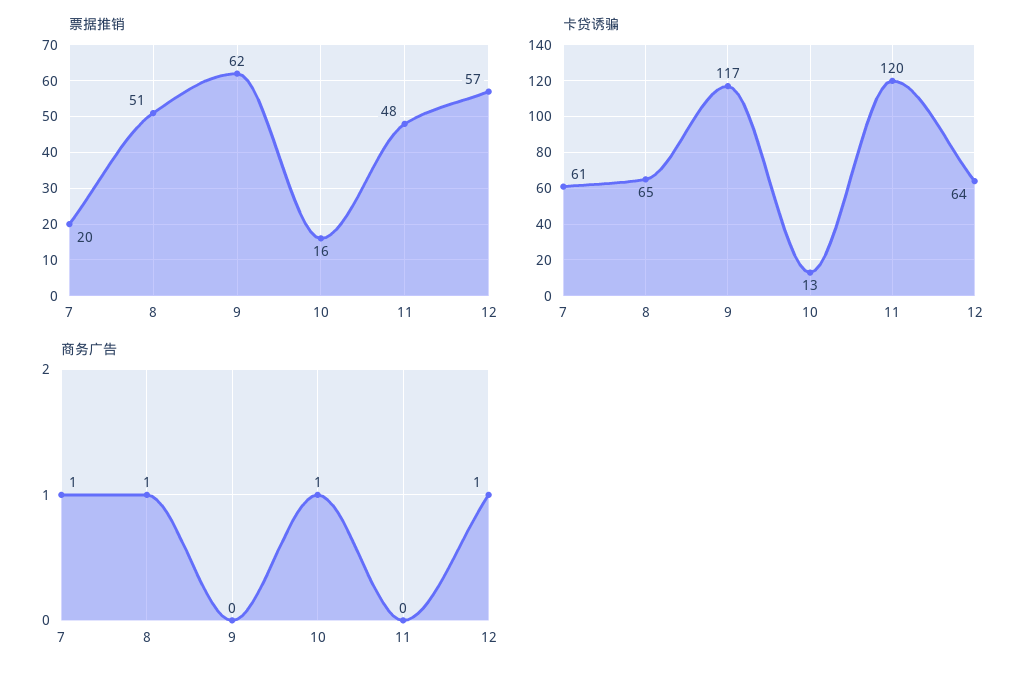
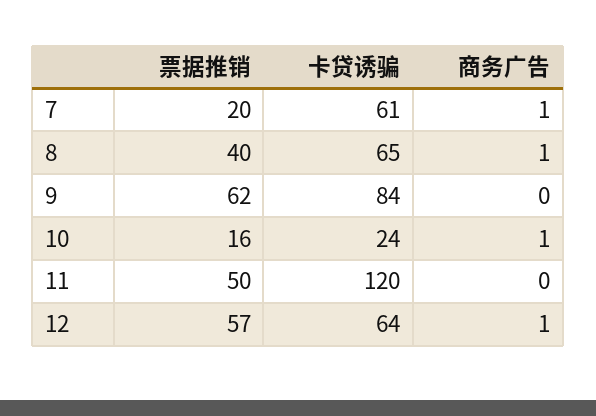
  {
    "票据推销": {
      "7": 20,
-     "8": 51,
+     "8": 40,
      "9": 62,
      "10": 16,
-     "11": 48,
+     "11": 50,
      "12": 57
    },
    "卡贷诱骗": {
      "7": 61,
      "8": 65,
-     "9": 117,
+     "9": 84,
-     "10": 13,
+     "10": 24,
      "11": 120,
      "12": 64
    },
    "商务广告": {
      "7": 1,
      "8": 1,
      "9": 0,
      "10": 1,
      "11": 0,
      "12": 1
    }
  }

